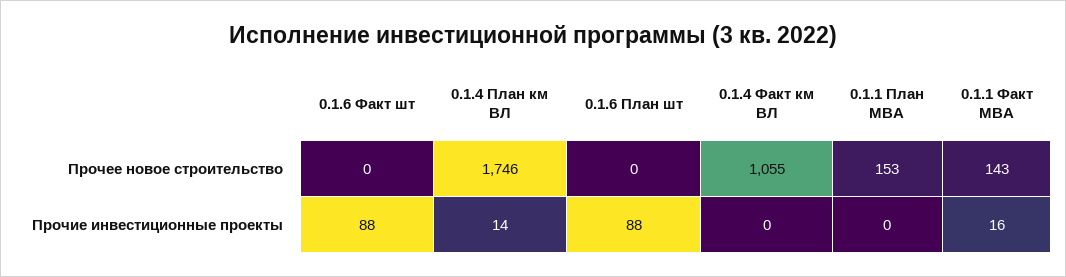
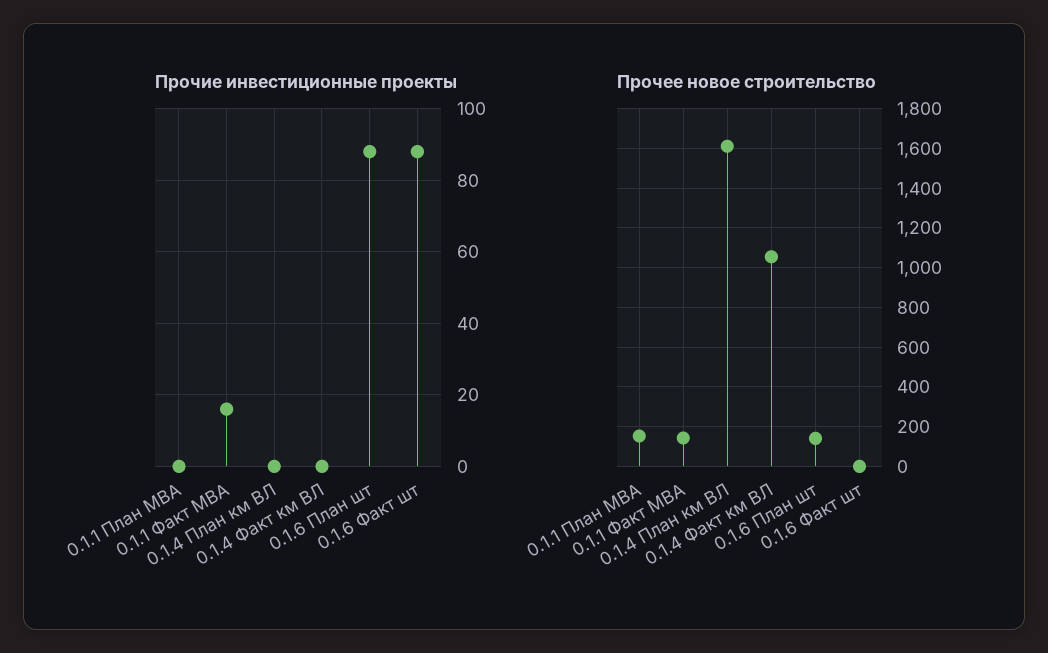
  {
    "Прочее новое строительство": {
      "0.1.6 Факт шт": 0,
-     "0.1.4 План км ВЛ": 1746,
+     "0.1.4 План км ВЛ": 1600,
-     "0.1.6 План шт": 0,
+     "0.1.6 План шт": 150,
      "0.1.4 Факт км ВЛ": 1055,
      "0.1.1 План МВА": 153,
      "0.1.1 Факт МВА": 143
    },
    "Прочие инвестиционные проекты": {
      "0.1.6 Факт шт": 88,
-     "0.1.4 План км ВЛ": 14,
+     "0.1.4 План км ВЛ": 0,
      "0.1.6 План шт": 88,
      "0.1.4 Факт км ВЛ": 0,
      "0.1.1 План МВА": 0,
      "0.1.1 Факт МВА": 16
    }
  }

